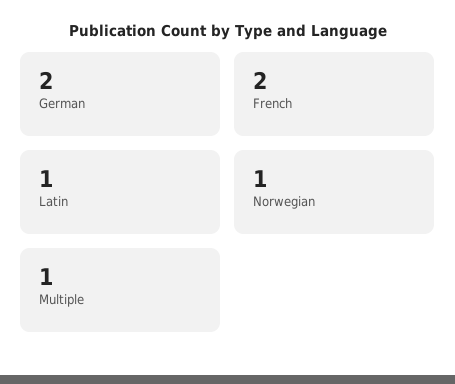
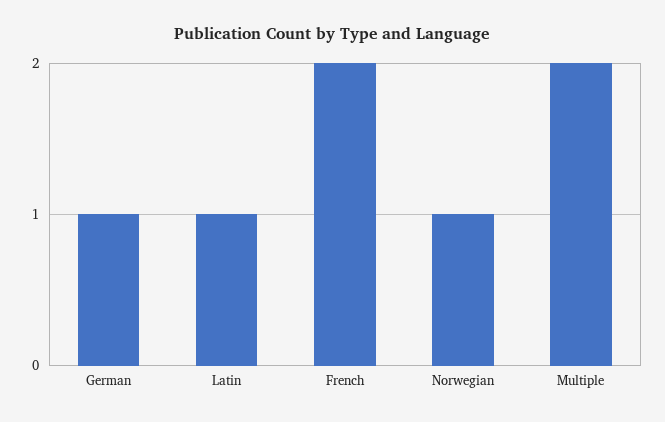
  {
-   "German": 2,
+   "German": 1,
    "French": 2,
    "Latin": 1,
    "Norwegian": 1,
-   "Multiple": 1
+   "Multiple": 2
  }

